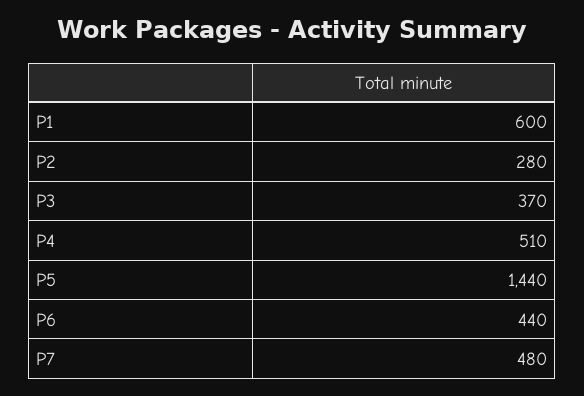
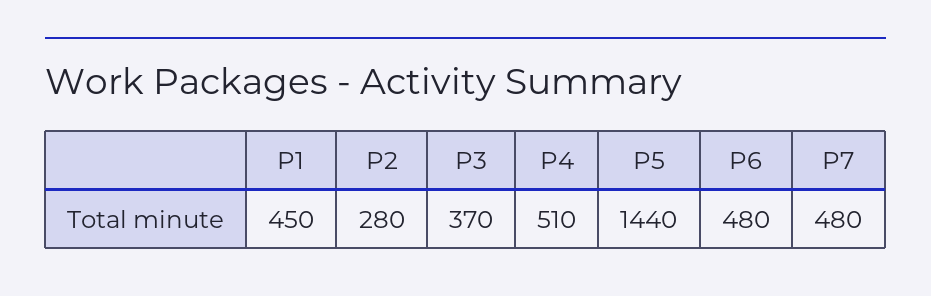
  {
-   "P1": 600,
+   "P1": 450,
    "P2": 280,
    "P3": 370,
    "P4": 510,
    "P5": 1440,
-   "P6": 440,
+   "P6": 480,
    "P7": 480
  }

